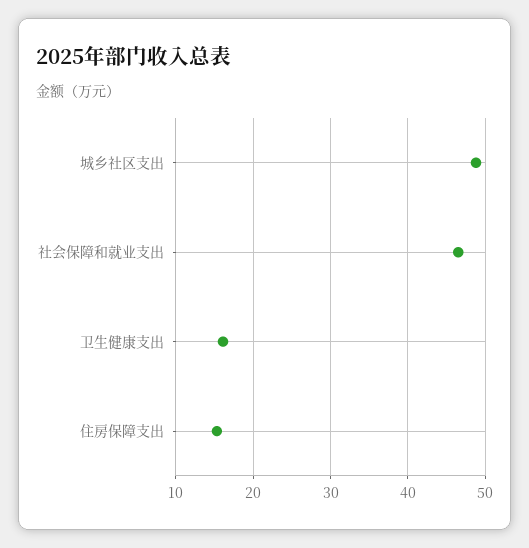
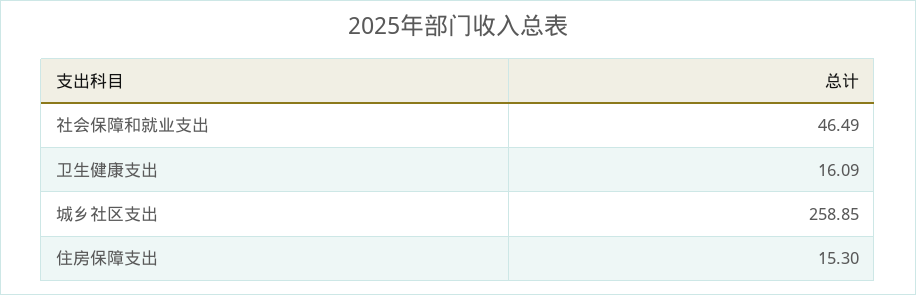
  {
-   "城乡社区支出": 49,
+   "城乡社区支出": 258.85,
    "社会保障和就业支出": 46.49,
    "卫生健康支出": 16.09,
    "住房保障支出": 15.3
  }

